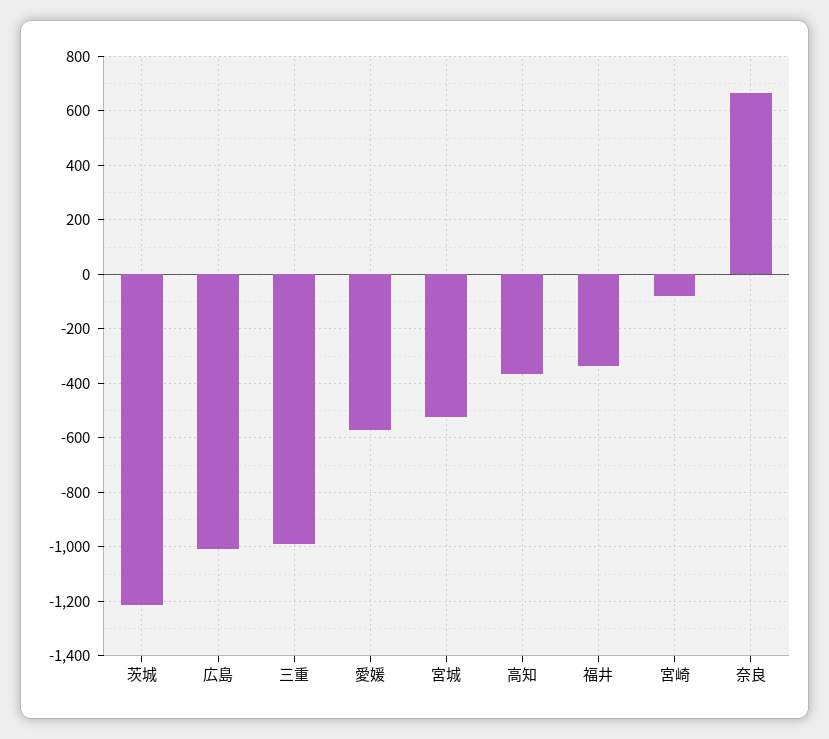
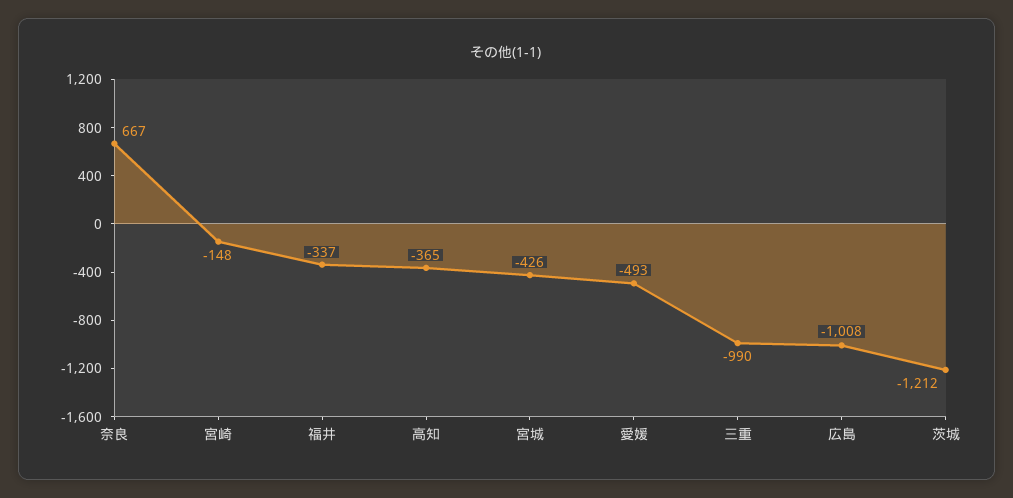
  {
    "茨城": -1212,
    "広島": -1008,
    "三重": -990,
-   "愛媛": -575,
+   "愛媛": -493,
-   "宮城": -525,
+   "宮城": -426,
    "高知": -365,
    "福井": -337,
-   "宮崎": -75,
+   "宮崎": -148,
    "奈良": 667
  }

